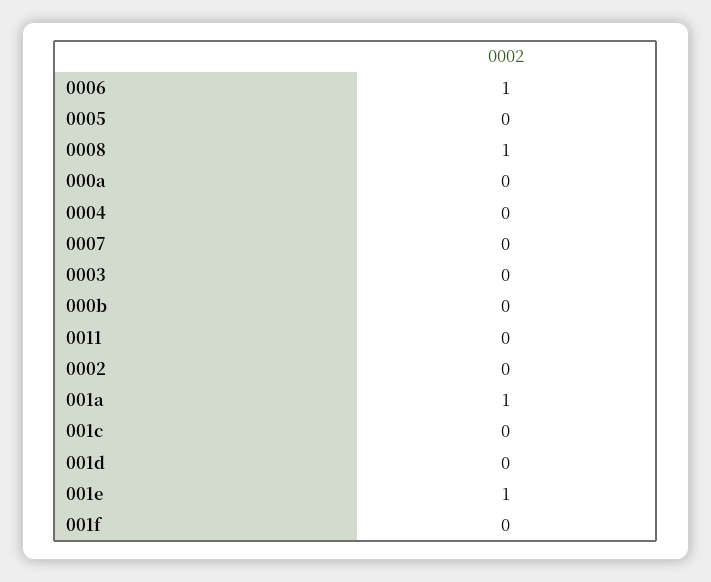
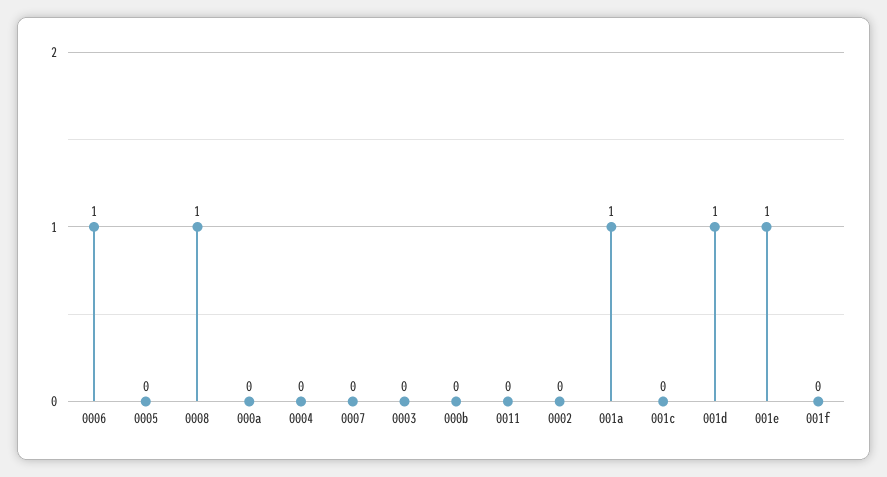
  {
    "0006": 1,
    "0005": 0,
    "0008": 1,
    "000a": 0,
    "0004": 0,
    "0007": 0,
    "0003": 0,
    "000b": 0,
    "0011": 0,
    "0002": 0,
    "001a": 1,
    "001c": 0,
-   "001d": 0,
+   "001d": 1,
    "001e": 1,
    "001f": 0
  }

